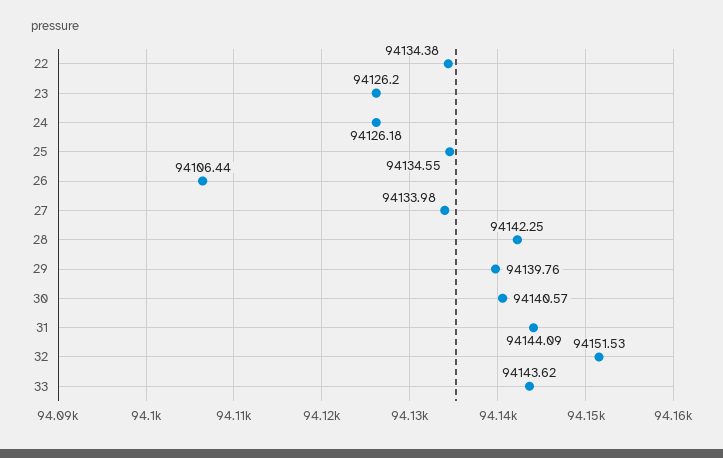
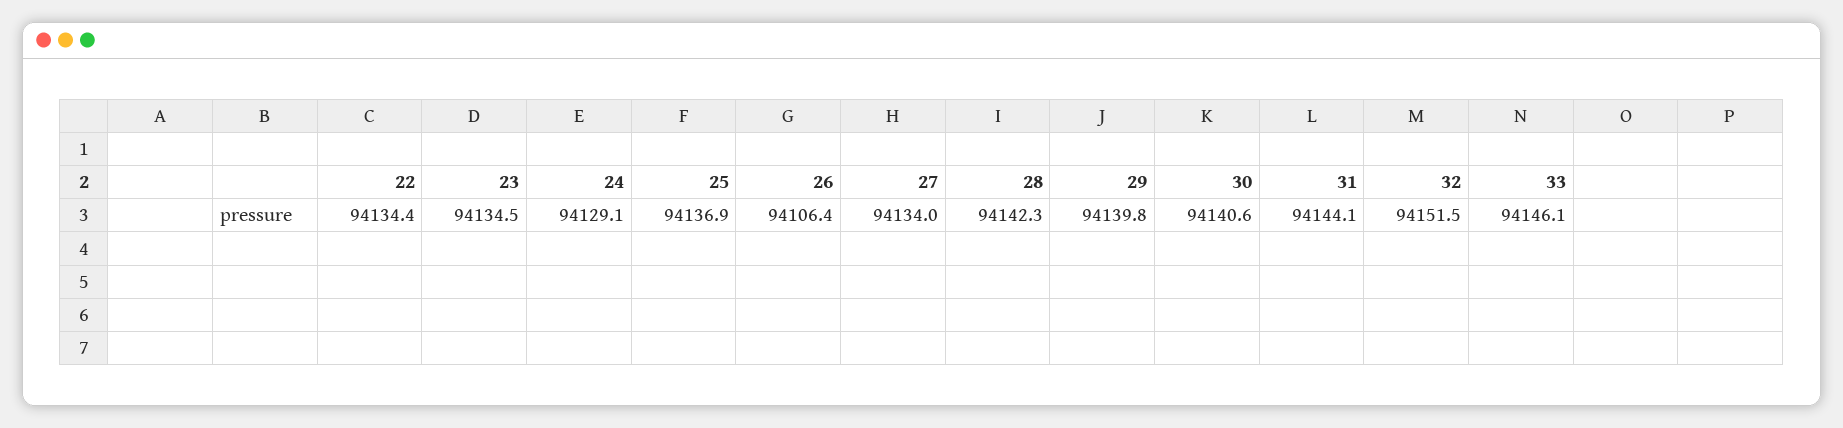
  {
    "22": 94134.38,
-   "23": 94126.2,
+   "23": 94134.5,
-   "24": 94126.18,
+   "24": 94129.1,
-   "25": 94134.55,
+   "25": 94136.9,
    "26": 94106.44,
    "27": 94133.98,
    "28": 94142.25,
    "29": 94139.76,
    "30": 94140.57,
    "31": 94144.09,
    "32": 94151.53,
-   "33": 94143.62
+   "33": 94146.1
  }

